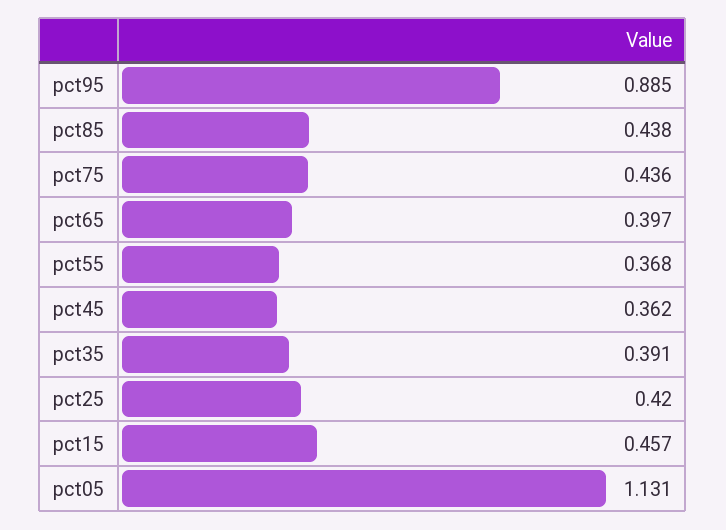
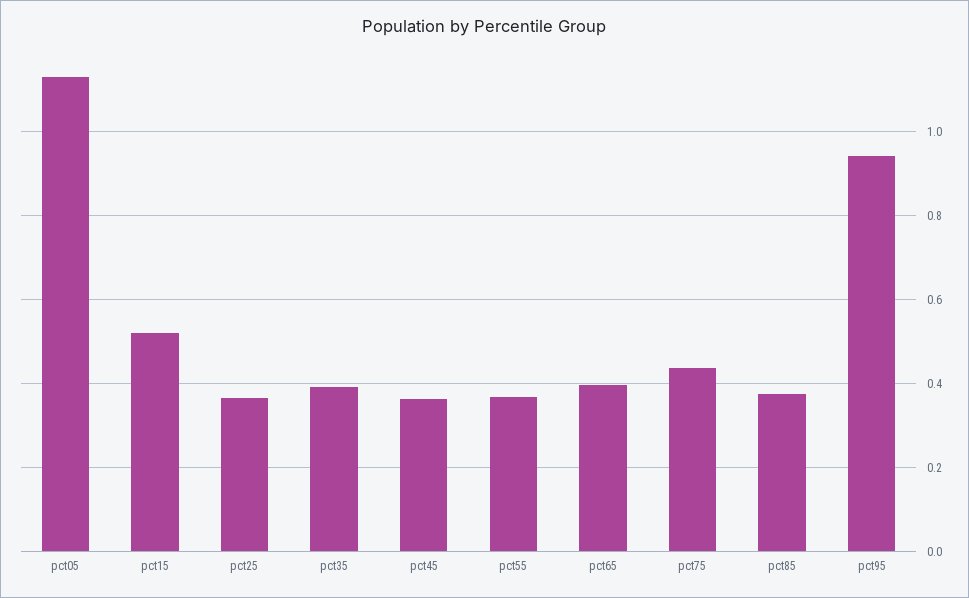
  {
-   "pct95": 0.885,
+   "pct95": 0.94,
-   "pct85": 0.438,
+   "pct85": 0.38,
    "pct75": 0.436,
    "pct65": 0.397,
    "pct55": 0.368,
    "pct45": 0.362,
    "pct35": 0.391,
-   "pct25": 0.42,
+   "pct25": 0.36,
-   "pct15": 0.457,
+   "pct15": 0.52,
    "pct05": 1.131
  }

